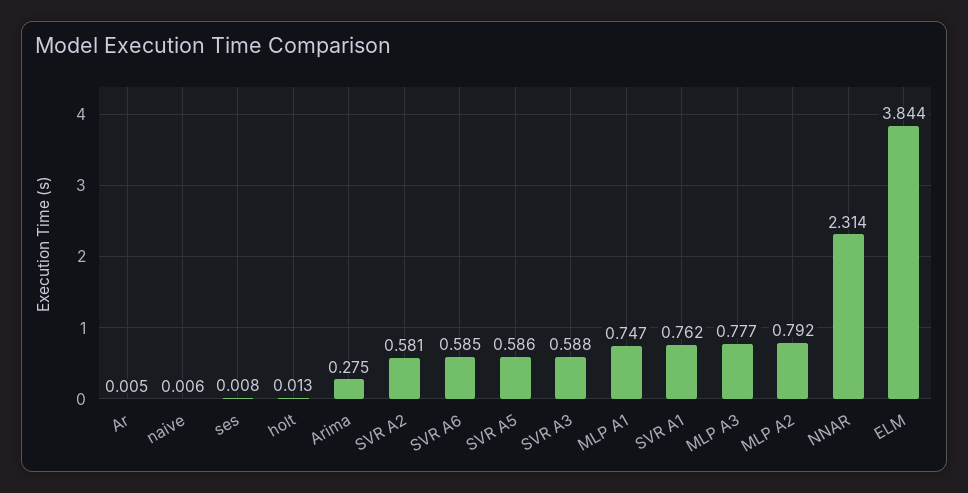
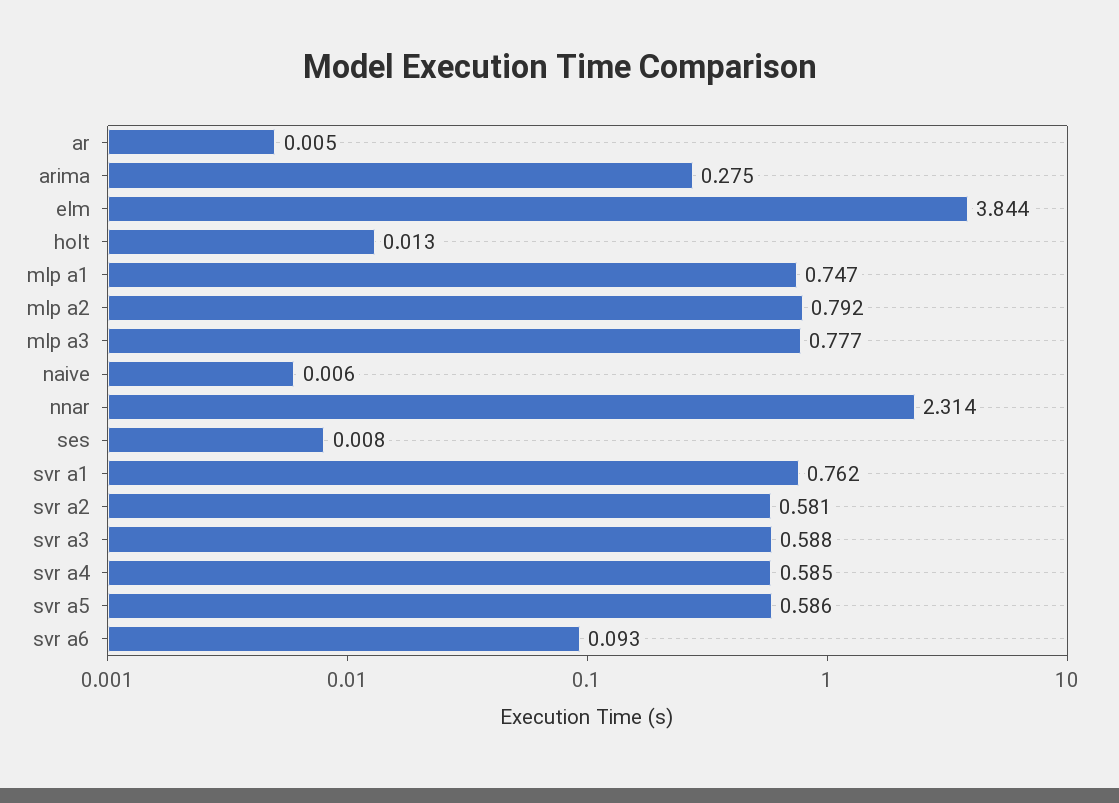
  {
    "Ar": 0.005,
    "naive": 0.006,
    "ses": 0.008,
    "holt": 0.013,
    "Arima": 0.275,
    "SVR A2": 0.581,
-   "SVR A6": 0.585,
+   "SVR A6": 0.093,
    "SVR A5": 0.586,
    "SVR A3": 0.588,
    "MLP A1": 0.747,
    "SVR A1": 0.762,
    "MLP A3": 0.777,
    "MLP A2": 0.792,
    "NNAR": 2.314,
-   "ELM": 3.844
+   "ELM": 3.844,
+   "svr a4": 0.585
  }

